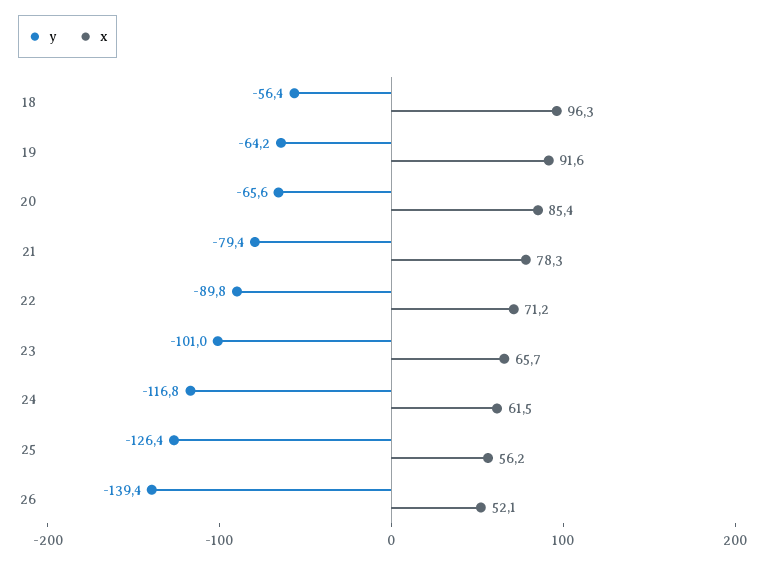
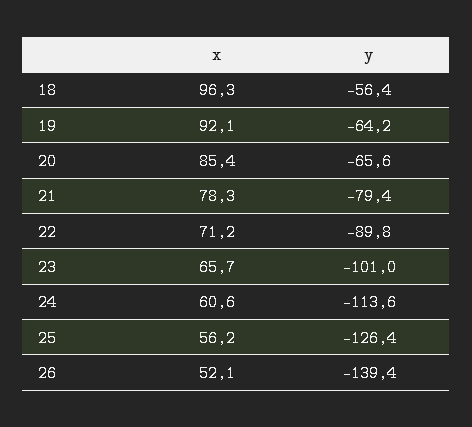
  {
    "y": {
      "18": -56.4,
      "19": -64.2,
      "20": -65.6,
      "21": -79.4,
      "22": -89.8,
      "23": -101,
-     "24": -116.8,
+     "24": -113.6,
      "25": -126.4,
      "26": -139.4
    },
    "x": {
      "18": 96.3,
-     "19": 91.6,
+     "19": 92.1,
      "20": 85.4,
      "21": 78.3,
      "22": 71.2,
      "23": 65.7,
-     "24": 61.5,
+     "24": 60.6,
      "25": 56.2,
      "26": 52.1
    }
  }

